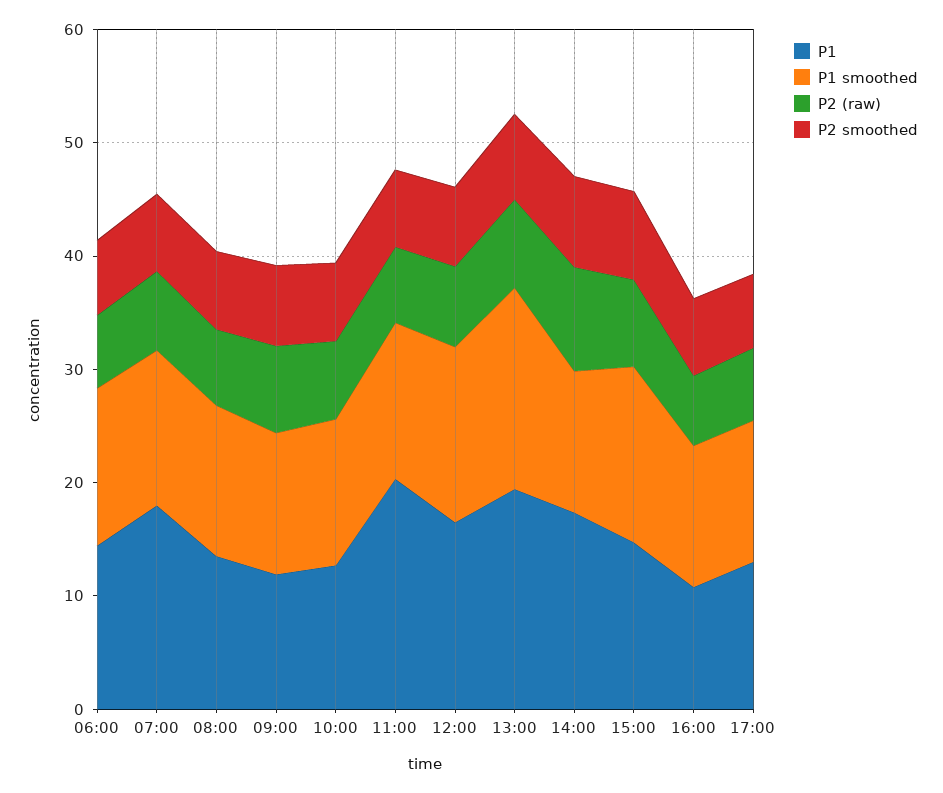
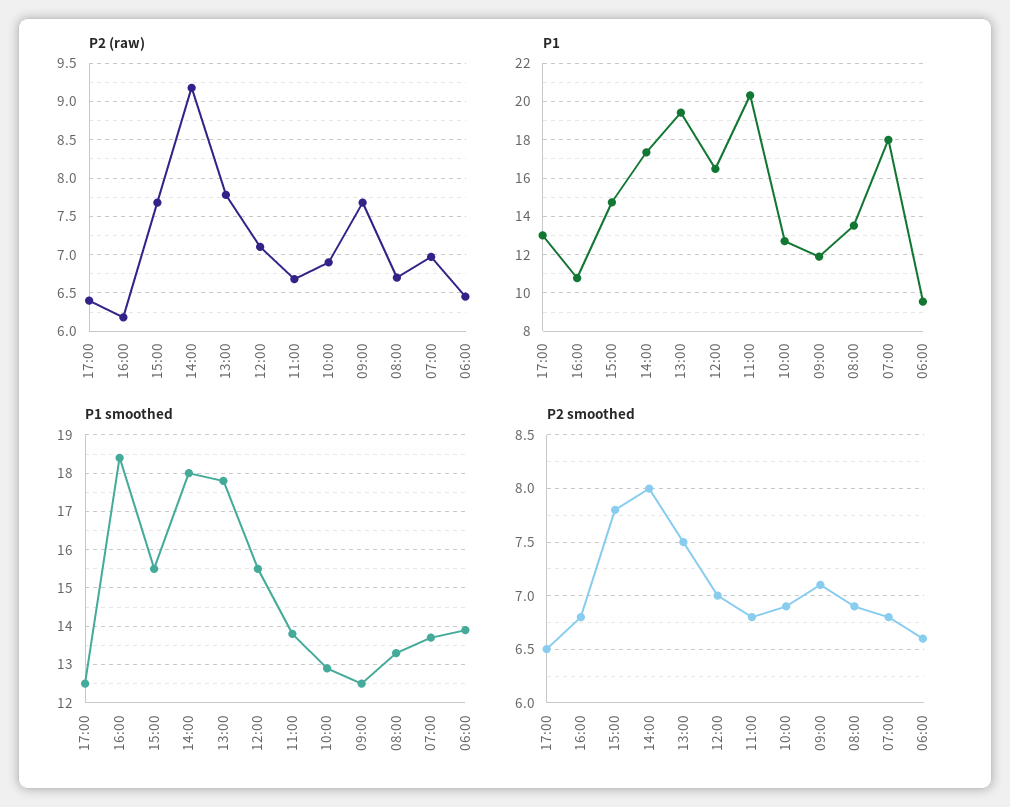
  {
    "P1": {
-     "06:00": 14,
+     "06:00": 9.5,
      "07:00": 18,
      "08:00": 13.5,
      "09:00": 12,
      "10:00": 12.5,
      "11:00": 20.5,
      "12:00": 16.5,
      "13:00": 19.5,
      "14:00": 17.5,
      "15:00": 14.5,
      "16:00": 11,
      "17:00": 13
    },
    "P1 smoothed": {
      "06:00": 14,
      "07:00": 13.5,
      "08:00": 13.5,
      "09:00": 12.5,
      "10:00": 13,
      "11:00": 14,
      "12:00": 15.5,
      "13:00": 18,
-     "14:00": 12,
+     "14:00": 18,
      "15:00": 15.5,
-     "16:00": 12,
+     "16:00": 18.5,
      "17:00": 12.5
    },
    "P2 (raw)": {
      "06:00": 6.5,
      "07:00": 7,
      "08:00": 6.7,
      "09:00": 7.7,
      "10:00": 6.9,
      "11:00": 6.7,
      "12:00": 7.1,
      "13:00": 7.8,
      "14:00": 9.2,
      "15:00": 7.7,
      "16:00": 6.2,
      "17:00": 6.4
    },
    "P2 smoothed": {
      "06:00": 6.6,
      "07:00": 6.8,
      "08:00": 6.9,
      "09:00": 7.1,
      "10:00": 6.9,
      "11:00": 6.8,
      "12:00": 7,
      "13:00": 7.5,
      "14:00": 8,
      "15:00": 7.8,
      "16:00": 6.8,
      "17:00": 6.5
    }
  }

